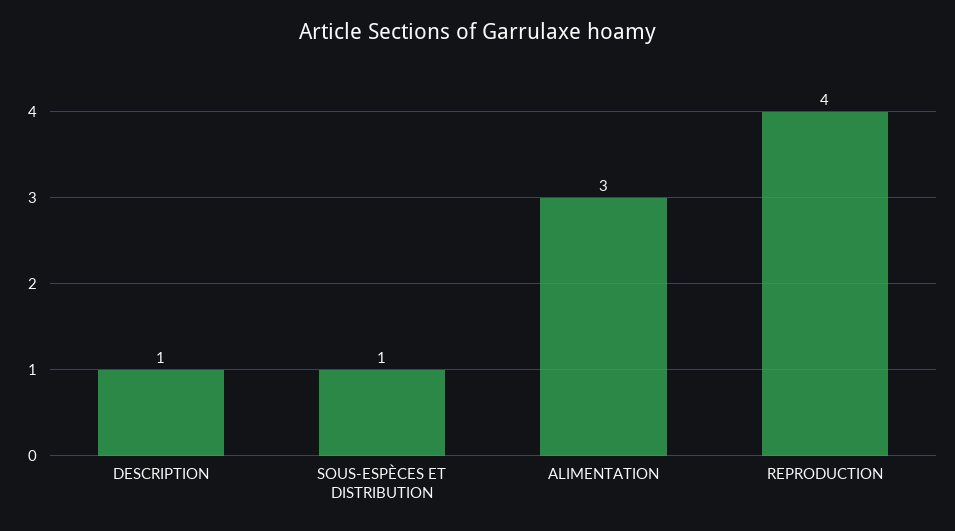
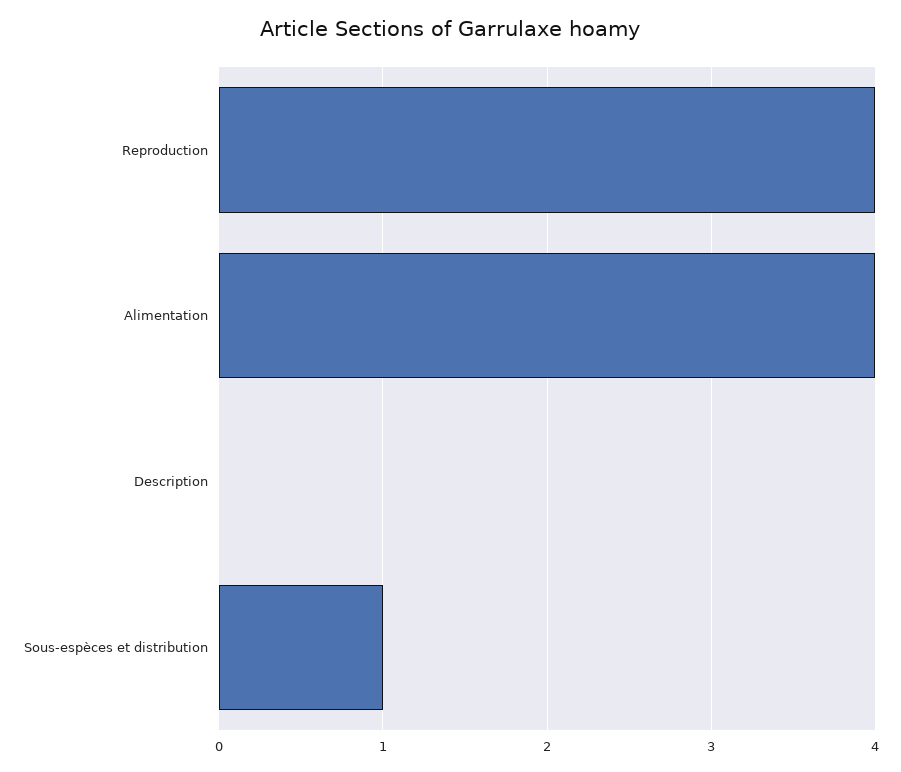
  {
-   "DESCRIPTION": 1,
+   "DESCRIPTION": 0,
    "SOUS-ESPÈCES ET DISTRIBUTION": 1,
-   "ALIMENTATION": 3,
+   "ALIMENTATION": 4,
    "REPRODUCTION": 4
  }

